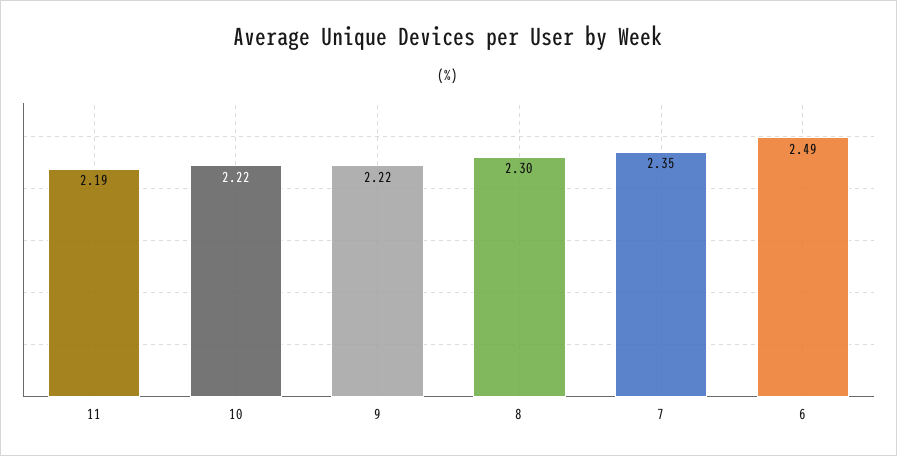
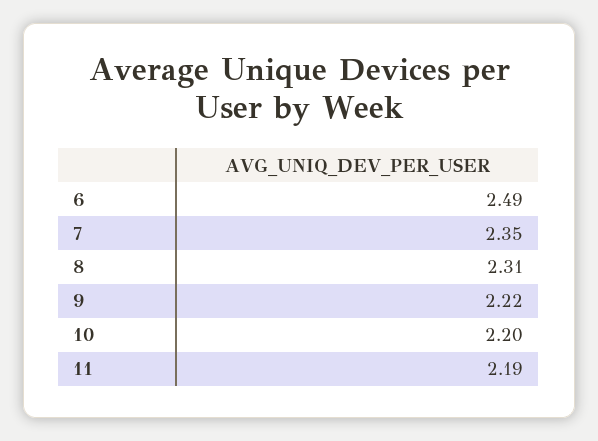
  {
    "11": 2.19,
-   "10": 2.22,
+   "10": 2.2,
    "9": 2.22,
-   "8": 2.3,
+   "8": 2.31,
    "7": 2.35,
    "6": 2.49
  }

